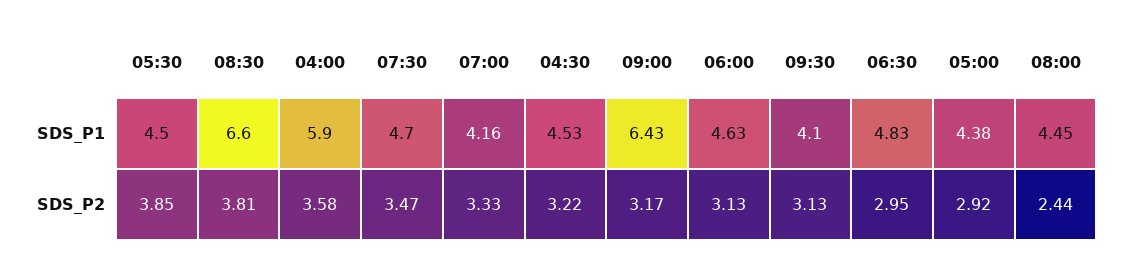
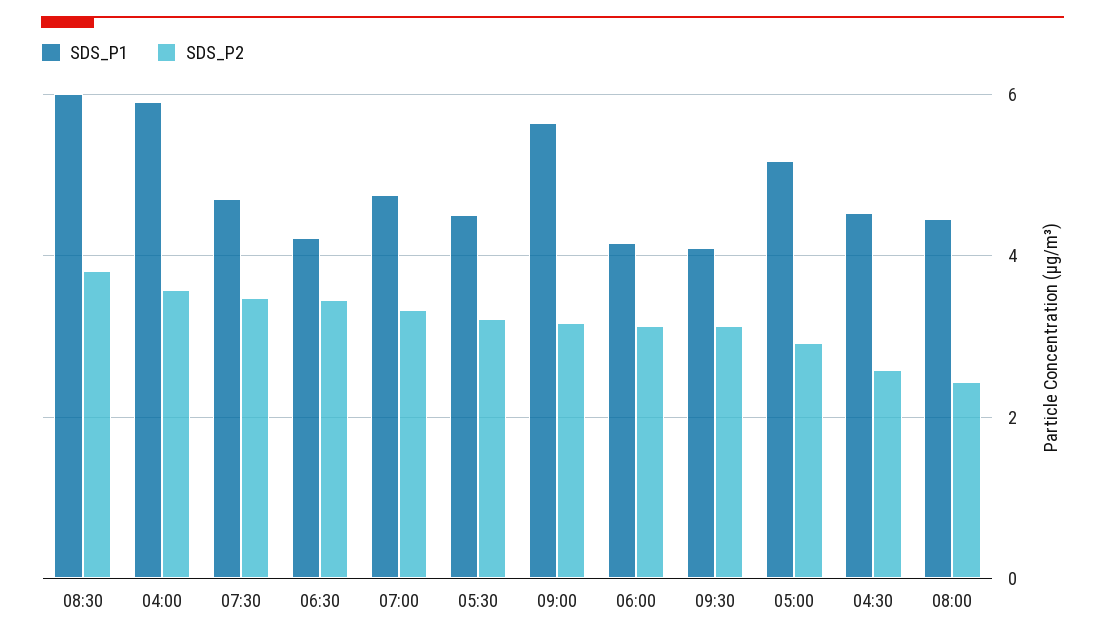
  {
    "SDS_P1": {
      "05:30": 4.5,
-     "08:30": 6.6,
+     "08:30": 6,
      "04:00": 5.9,
      "07:30": 4.7,
-     "07:00": 4.16,
+     "07:00": 4.8,
      "04:30": 4.53,
-     "09:00": 6.43,
+     "09:00": 5.6,
-     "06:00": 4.63,
+     "06:00": 4.2,
      "09:30": 4.1,
-     "06:30": 4.83,
+     "06:30": 4.2,
-     "05:00": 4.38,
+     "05:00": 5.2,
      "08:00": 4.45
    },
    "SDS_P2": {
-     "05:30": 3.85,
+     "05:30": 3.2,
      "08:30": 3.81,
      "04:00": 3.58,
      "07:30": 3.47,
      "07:00": 3.33,
-     "04:30": 3.22,
+     "04:30": 2.6,
      "09:00": 3.17,
      "06:00": 3.13,
      "09:30": 3.13,
-     "06:30": 2.95,
+     "06:30": 3.4,
      "05:00": 2.92,
      "08:00": 2.44
    }
  }

